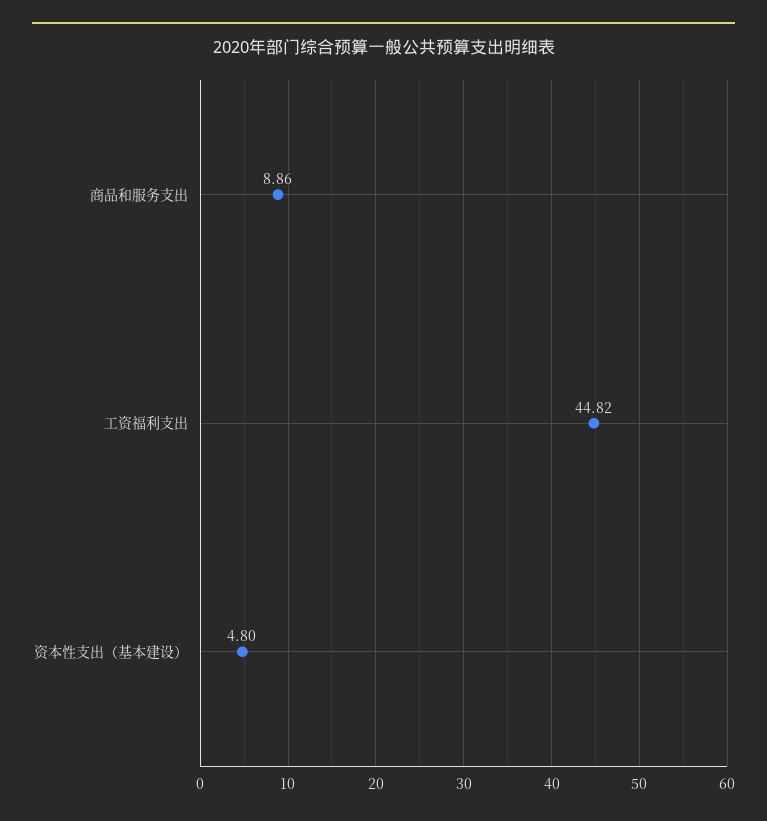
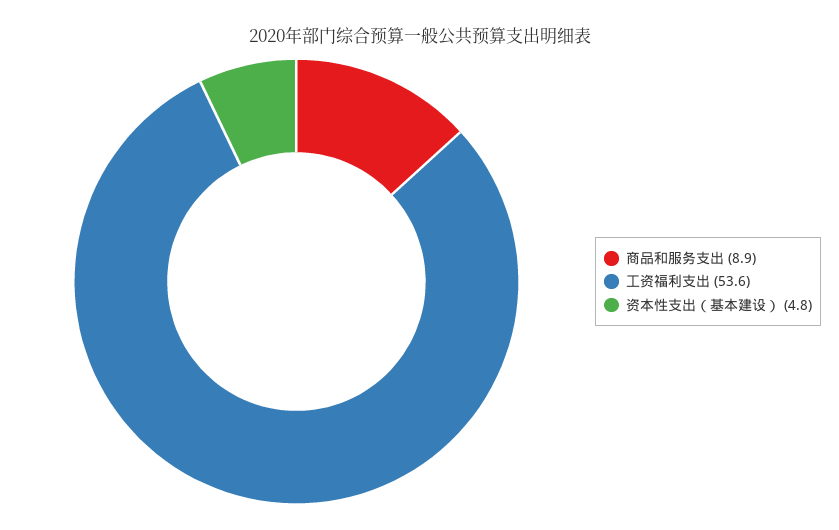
  {
    "商品和服务支出": 8.86,
-   "工资福利支出": 44.82,
+   "工资福利支出": 53.6,
    "资本性支出（基本建设）": 4.8
  }

